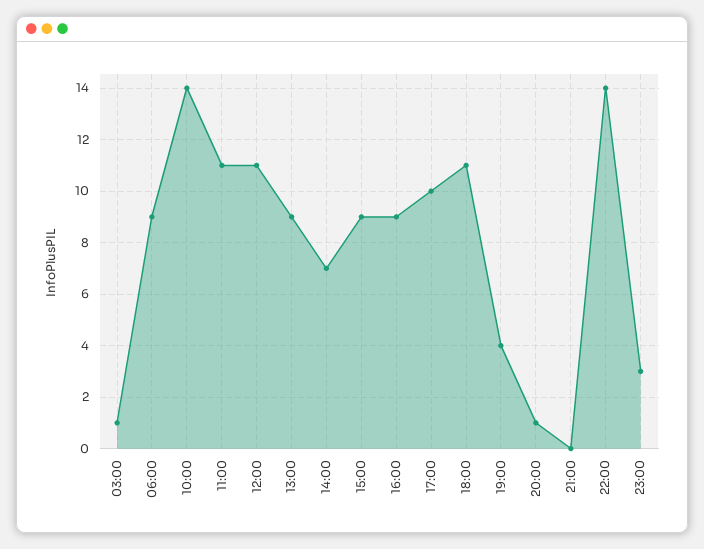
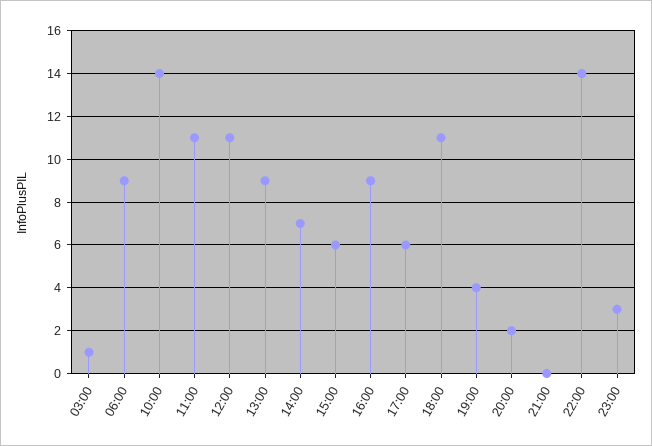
  {
    "03:00": 1,
    "06:00": 9,
    "10:00": 14,
    "11:00": 11,
    "12:00": 11,
    "13:00": 9,
    "14:00": 7,
-   "15:00": 9,
+   "15:00": 6,
    "16:00": 9,
-   "17:00": 10,
+   "17:00": 6,
    "18:00": 11,
    "19:00": 4,
-   "20:00": 1,
+   "20:00": 2,
    "21:00": 0,
    "22:00": 14,
    "23:00": 3
  }

